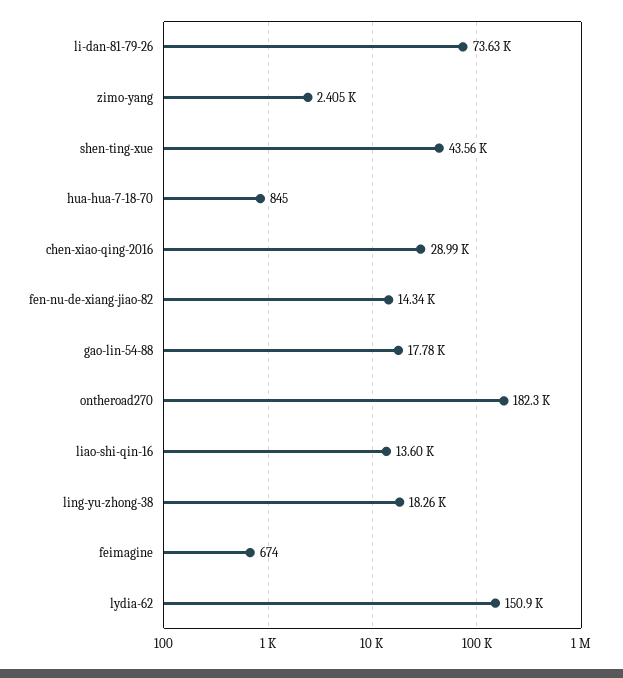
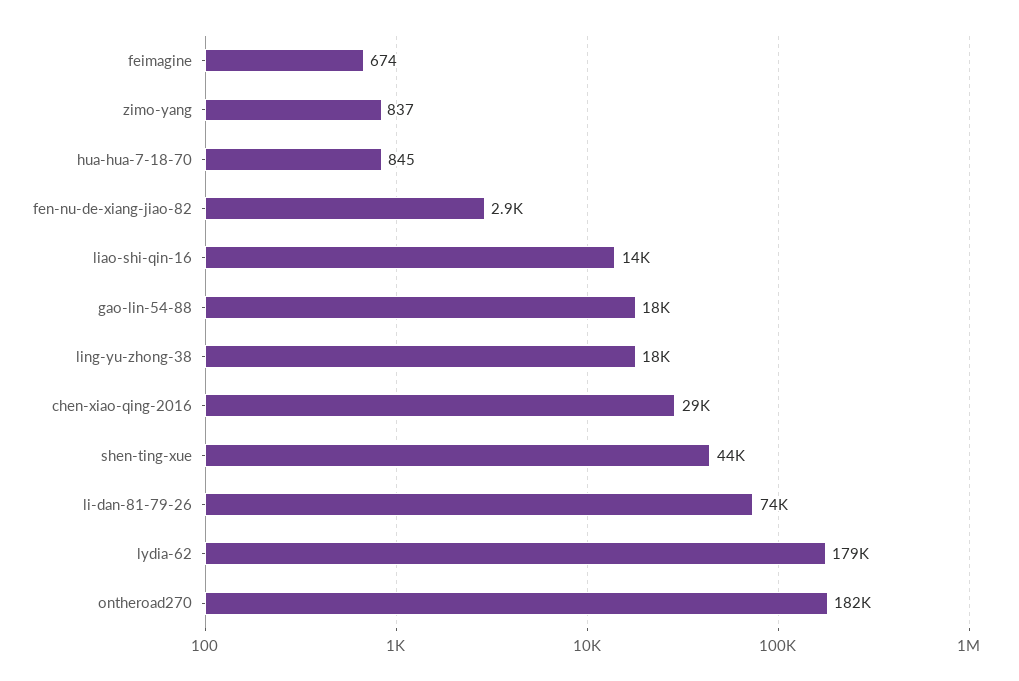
  {
    "li-dan-81-79-26": 73630,
-   "zimo-yang": 2405,
+   "zimo-yang": 837,
    "shen-ting-xue": 43560,
    "hua-hua-7-18-70": 845,
    "chen-xiao-qing-2016": 28990,
-   "fen-nu-de-xiang-jiao-82": 14340,
+   "fen-nu-de-xiang-jiao-82": 2900,
    "gao-lin-54-88": 17780,
    "ontheroad270": 182300,
    "liao-shi-qin-16": 13600,
    "ling-yu-zhong-38": 18260,
    "feimagine": 674,
-   "lydia-62": 150900
+   "lydia-62": 179000
  }

